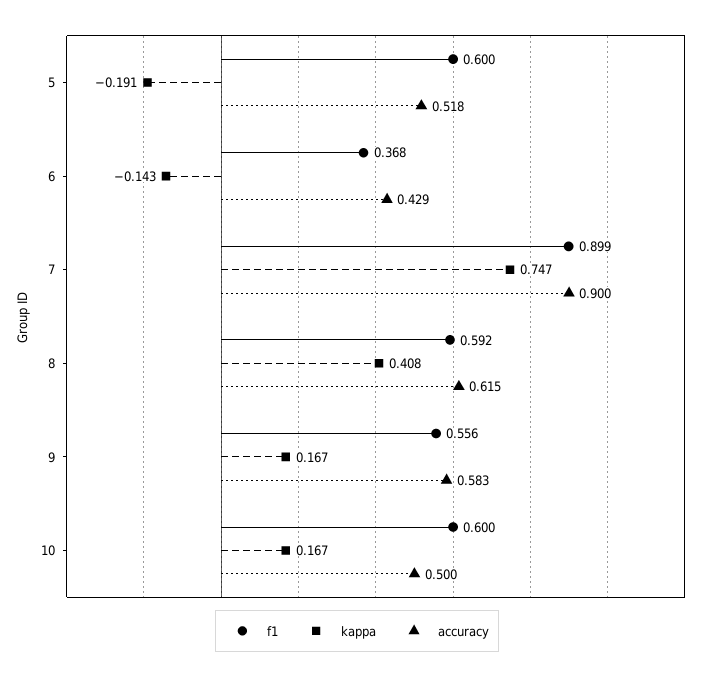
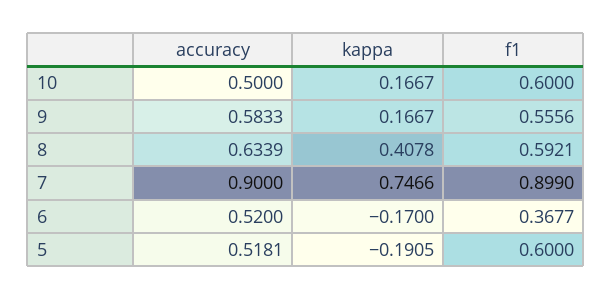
  {
    "f1": {
      "5": 0.6,
      "6": 0.3677,
      "7": 0.899,
      "8": 0.5921,
      "9": 0.5556,
      "10": 0.6
    },
    "kappa": {
      "5": -0.1905,
-     "6": -0.143,
+     "6": -0.17,
      "7": 0.7466,
      "8": 0.4078,
      "9": 0.1667,
      "10": 0.1667
    },
    "accuracy": {
      "5": 0.5181,
-     "6": 0.429,
+     "6": 0.52,
      "7": 0.9,
-     "8": 0.615,
+     "8": 0.6339,
      "9": 0.5833,
      "10": 0.5
    }
  }

